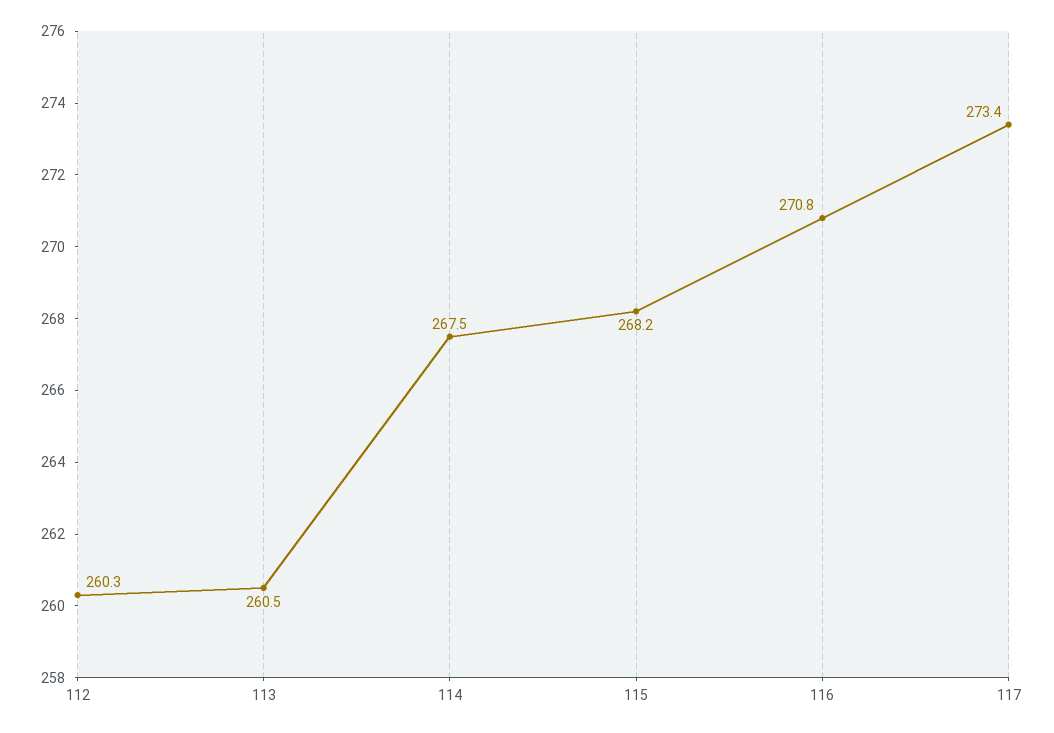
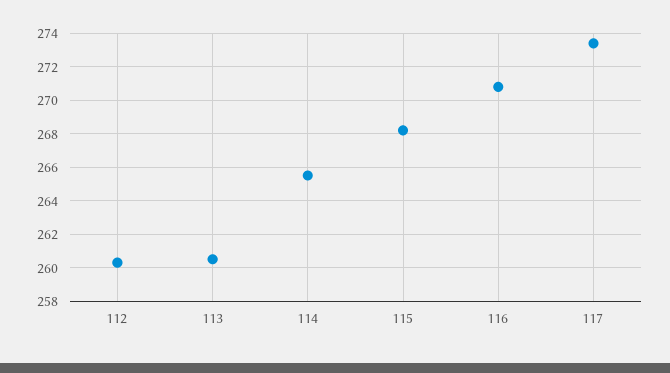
  {
    "112": 260.3,
    "113": 260.5,
-   "114": 267.5,
+   "114": 265.5,
    "115": 268.2,
    "116": 270.8,
    "117": 273.4
  }

